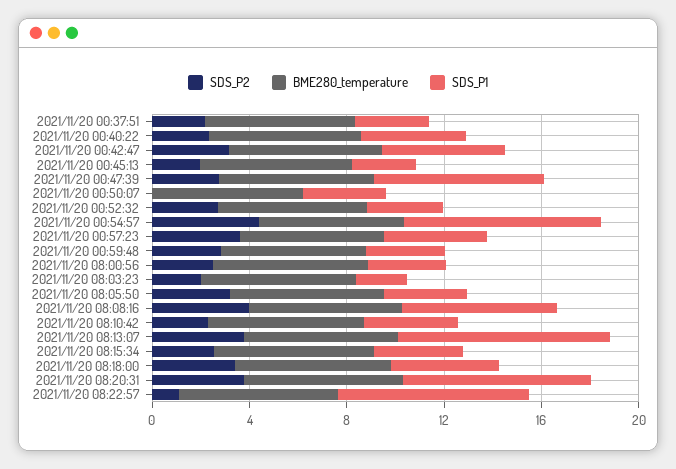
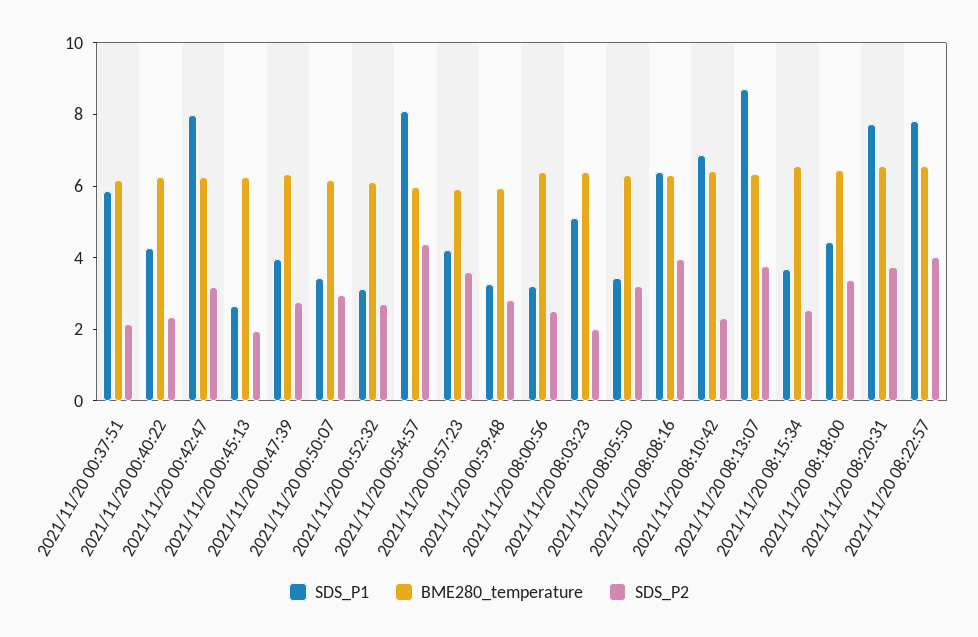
  {
    "SDS_P2": {
      "2021/11/20 00:37:51": 2,
      "2021/11/20 00:40:22": 2.5,
      "2021/11/20 00:42:47": 3,
      "2021/11/20 00:45:13": 2,
      "2021/11/20 00:47:39": 3,
-     "2021/11/20 00:50:07": 0,
+     "2021/11/20 00:50:07": 3,
      "2021/11/20 00:52:32": 2.5,
      "2021/11/20 00:54:57": 4.5,
      "2021/11/20 00:57:23": 3.5,
      "2021/11/20 00:59:48": 3,
      "2021/11/20 08:00:56": 2.5,
      "2021/11/20 08:03:23": 2,
      "2021/11/20 08:05:50": 3,
      "2021/11/20 08:08:16": 4,
      "2021/11/20 08:10:42": 2.5,
      "2021/11/20 08:13:07": 4,
      "2021/11/20 08:15:34": 2.5,
      "2021/11/20 08:18:00": 3.5,
      "2021/11/20 08:20:31": 4,
-     "2021/11/20 08:22:57": 1
+     "2021/11/20 08:22:57": 4
    },
    "BME280_temperature": {
      "2021/11/20 00:37:51": 6,
      "2021/11/20 00:40:22": 6.5,
      "2021/11/20 00:42:47": 6.5,
      "2021/11/20 00:45:13": 6.5,
      "2021/11/20 00:47:39": 6.5,
      "2021/11/20 00:50:07": 6,
      "2021/11/20 00:52:32": 6,
      "2021/11/20 00:54:57": 6,
      "2021/11/20 00:57:23": 6,
      "2021/11/20 00:59:48": 6,
      "2021/11/20 08:00:56": 6.5,
      "2021/11/20 08:03:23": 6.5,
      "2021/11/20 08:05:50": 6.5,
      "2021/11/20 08:08:16": 6.5,
      "2021/11/20 08:10:42": 6.5,
      "2021/11/20 08:13:07": 6.5,
      "2021/11/20 08:15:34": 6.5,
      "2021/11/20 08:18:00": 6.5,
      "2021/11/20 08:20:31": 6.5,
      "2021/11/20 08:22:57": 6.5
    },
    "SDS_P1": {
-     "2021/11/20 00:37:51": 3,
+     "2021/11/20 00:37:51": 6,
      "2021/11/20 00:40:22": 4.5,
-     "2021/11/20 00:42:47": 5,
+     "2021/11/20 00:42:47": 8,
      "2021/11/20 00:45:13": 2.5,
-     "2021/11/20 00:47:39": 7,
+     "2021/11/20 00:47:39": 4,
      "2021/11/20 00:50:07": 3.5,
      "2021/11/20 00:52:32": 3,
      "2021/11/20 00:54:57": 8,
      "2021/11/20 00:57:23": 4,
      "2021/11/20 00:59:48": 3.5,
      "2021/11/20 08:00:56": 3,
-     "2021/11/20 08:03:23": 2,
+     "2021/11/20 08:03:23": 5,
      "2021/11/20 08:05:50": 3.5,
      "2021/11/20 08:08:16": 6.5,
-     "2021/11/20 08:10:42": 4,
+     "2021/11/20 08:10:42": 7,
      "2021/11/20 08:13:07": 8.5,
      "2021/11/20 08:15:34": 3.5,
      "2021/11/20 08:18:00": 4.5,
      "2021/11/20 08:20:31": 7.5,
      "2021/11/20 08:22:57": 8
    }
  }

